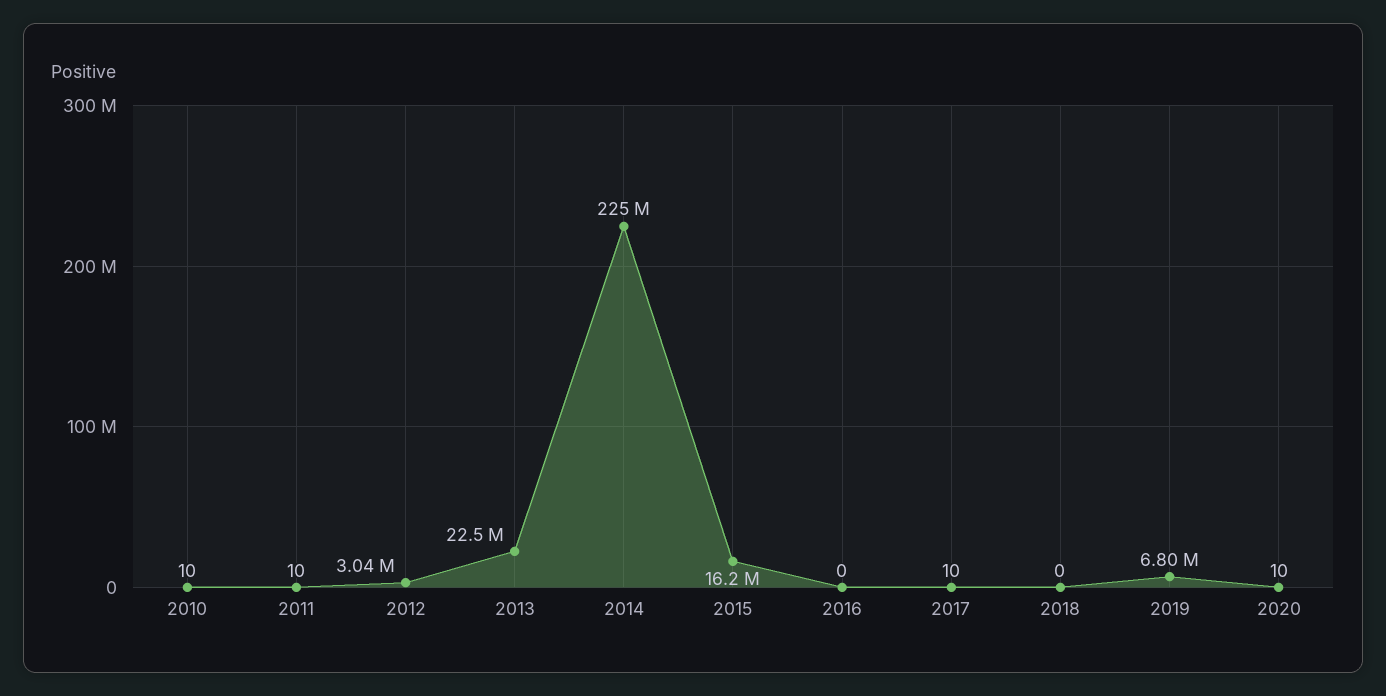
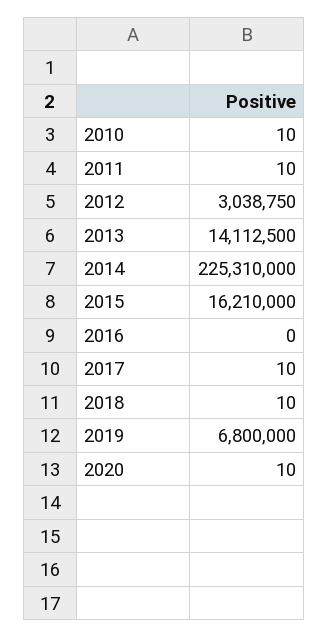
  {
    "2010": 10,
    "2011": 10,
    "2012": 3038750,
-   "2013": 22500000,
+   "2013": 14112500,
    "2014": 225310000,
    "2015": 16210000,
    "2016": 0,
    "2017": 10,
-   "2018": 0,
+   "2018": 10,
    "2019": 6800000,
    "2020": 10
  }

